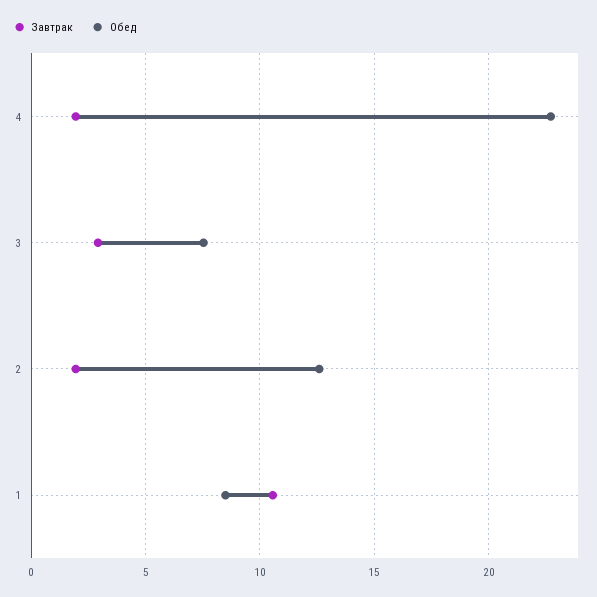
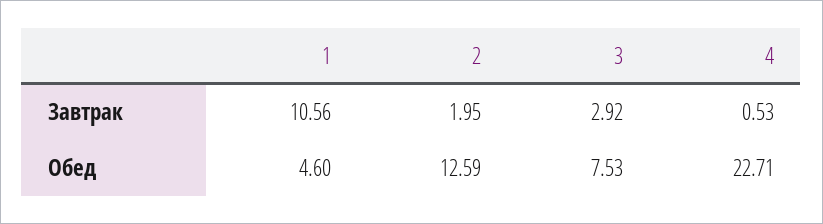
  {
    "Завтрак": {
-     "4": 2,
+     "4": 0.53,
      "3": 2.92,
      "2": 1.95,
      "1": 10.56
    },
    "Обед": {
      "4": 22.71,
      "3": 7.53,
      "2": 12.59,
-     "1": 8.5
+     "1": 4.6
    }
  }

